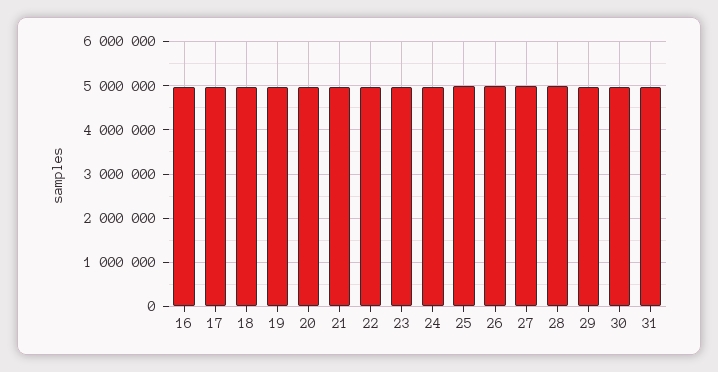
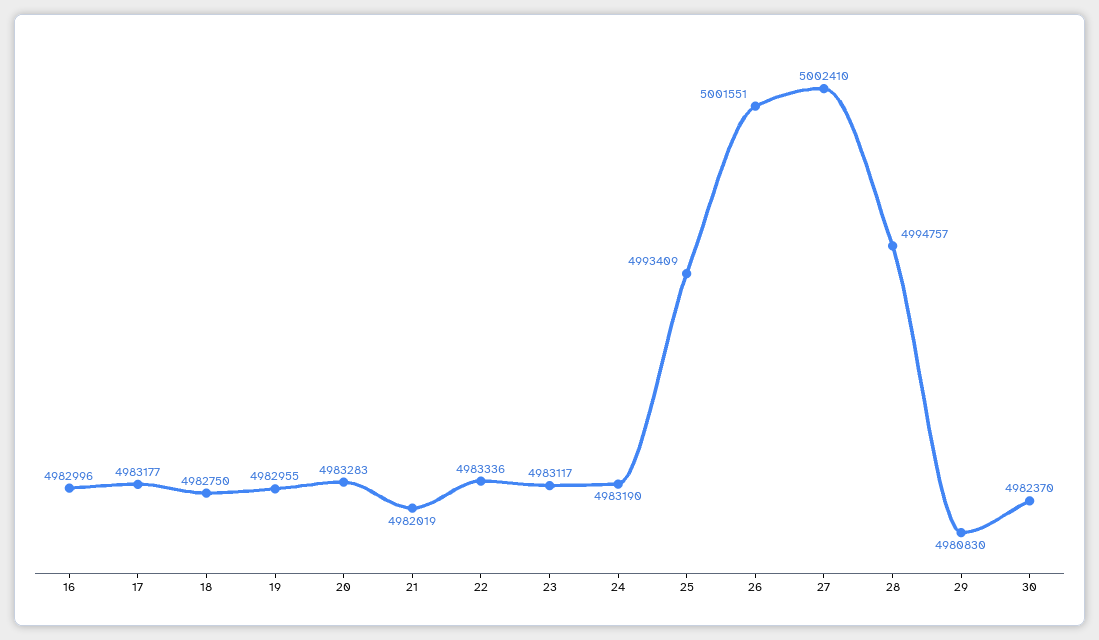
  {
    "16": 4982996,
    "17": 4983177,
    "18": 4982750,
    "19": 4982955,
    "20": 4983283,
    "21": 4982019,
    "22": 4983336,
    "23": 4983117,
    "24": 4983190,
    "25": 4993409,
    "26": 5001551,
    "27": 5002410,
    "28": 4994757,
    "29": 4980830,
-   "30": 4982370,
+   "30": 4982370
-   "31": 5000000
  }

